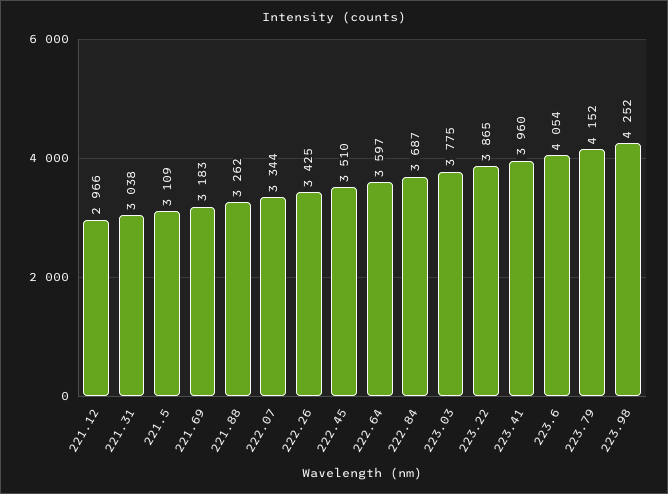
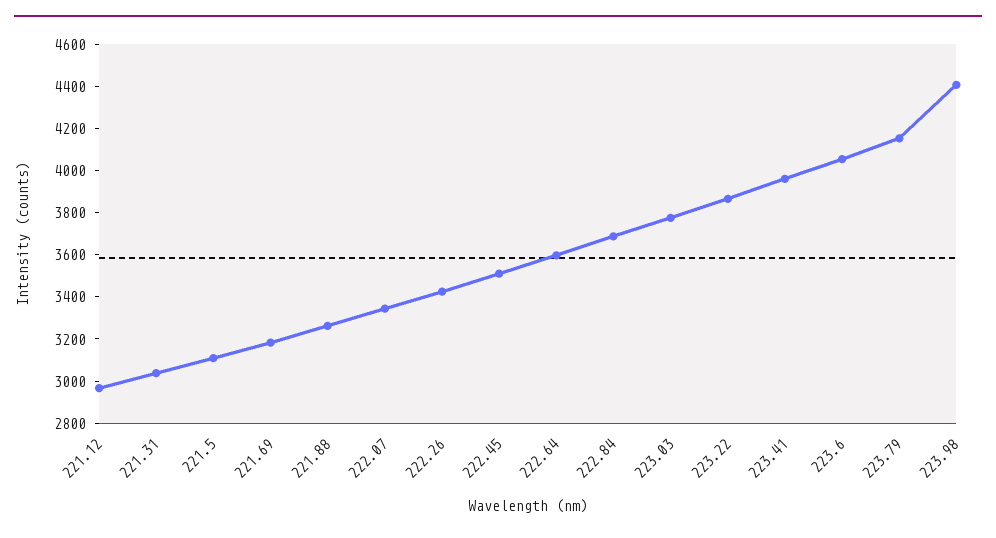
  {
    "221.12": 2966,
    "221.31": 3038,
    "221.5": 3109,
    "221.69": 3183,
    "221.88": 3262,
    "222.07": 3344,
    "222.26": 3425,
    "222.45": 3510,
    "222.64": 3597,
    "222.84": 3687,
    "223.03": 3775,
    "223.22": 3865,
    "223.41": 3960,
    "223.6": 4054,
    "223.79": 4152,
-   "223.98": 4252
+   "223.98": 4400
  }

